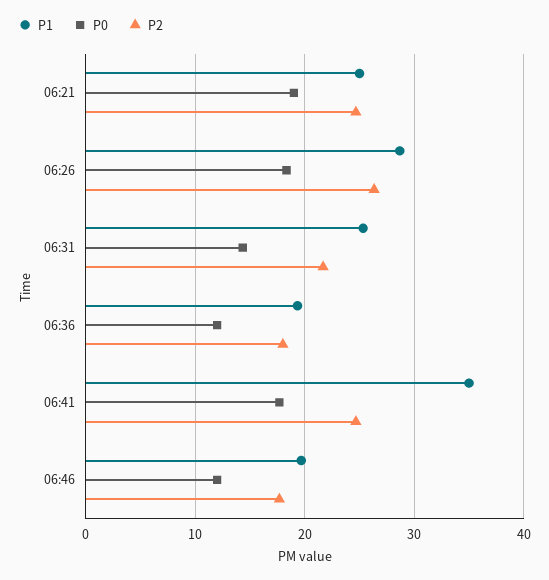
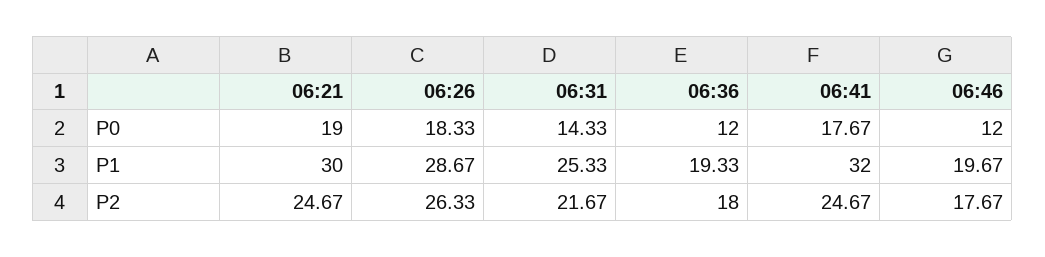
  {
    "P1": {
-     "06:21": 25,
+     "06:21": 30,
      "06:26": 28.67,
      "06:31": 25.33,
      "06:36": 19.33,
-     "06:41": 35,
+     "06:41": 32,
      "06:46": 19.67
    },
    "P0": {
      "06:21": 19,
      "06:26": 18.33,
      "06:31": 14.33,
      "06:36": 12,
      "06:41": 17.67,
      "06:46": 12
    },
    "P2": {
      "06:21": 24.67,
      "06:26": 26.33,
      "06:31": 21.67,
      "06:36": 18,
      "06:41": 24.67,
      "06:46": 17.67
    }
  }

